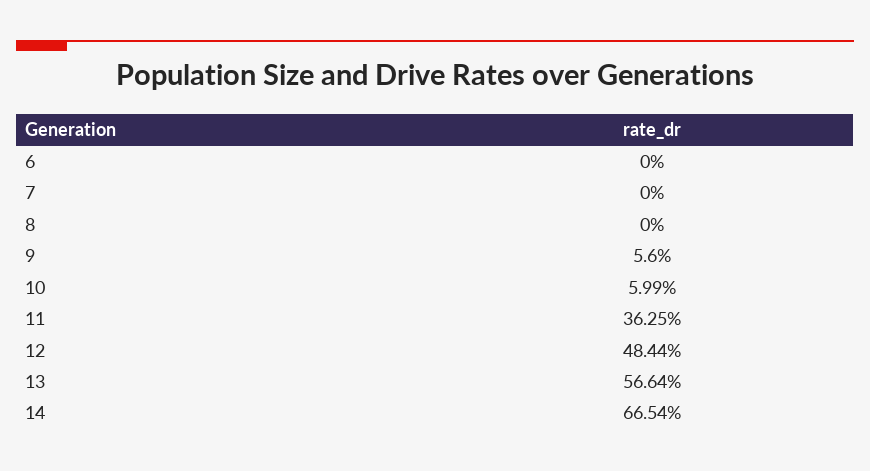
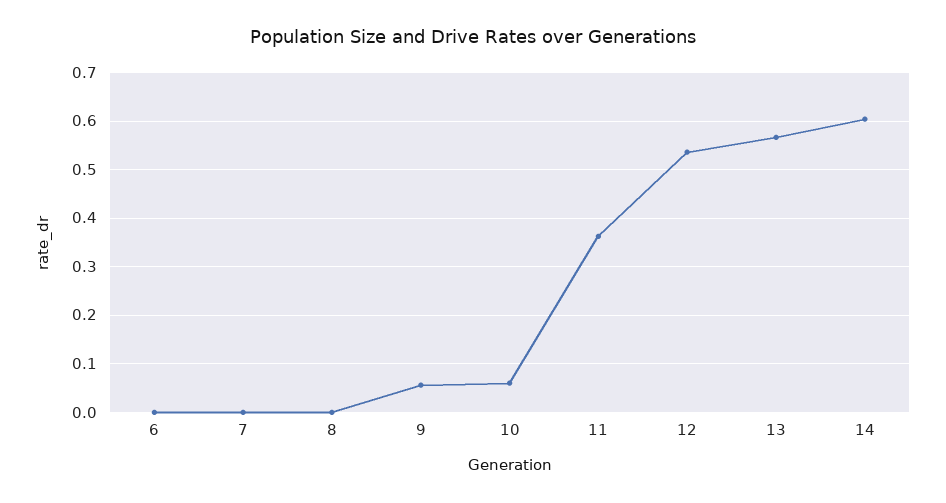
  {
    "6": 0,
    "7": 0,
    "8": 0,
    "9": 0.056,
    "10": 0.0599,
    "11": 0.3625,
-   "12": 0.4844,
+   "12": 0.54,
    "13": 0.5664,
-   "14": 0.6654
+   "14": 0.6
  }

